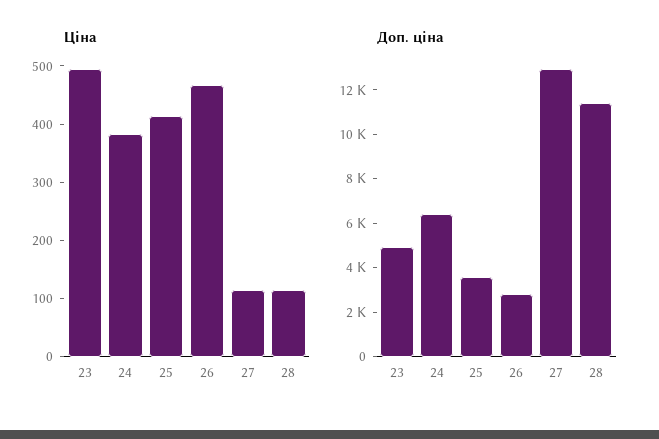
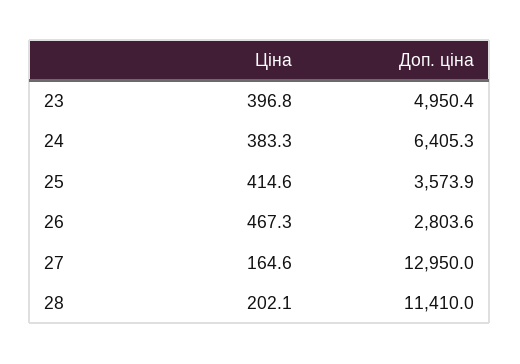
  {
    "Ціна": {
-     "23": 500,
+     "23": 396.8,
      "24": 383.3,
      "25": 414.6,
      "26": 467.3,
-     "27": 120,
+     "27": 164.6,
-     "28": 120
+     "28": 202.1
    },
    "Доп. ціна": {
      "23": 4950.4,
      "24": 6405.3,
      "25": 3573.9,
      "26": 2803.6,
      "27": 12950,
      "28": 11410
    }
  }

